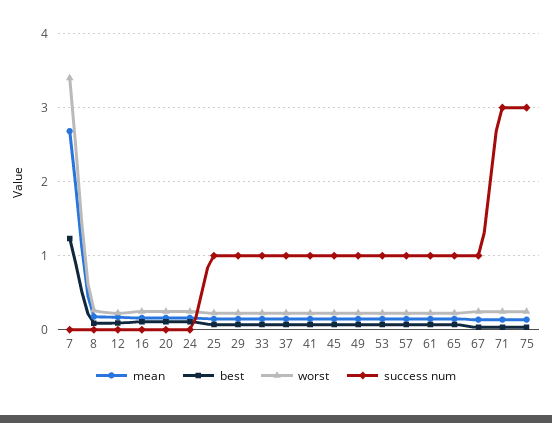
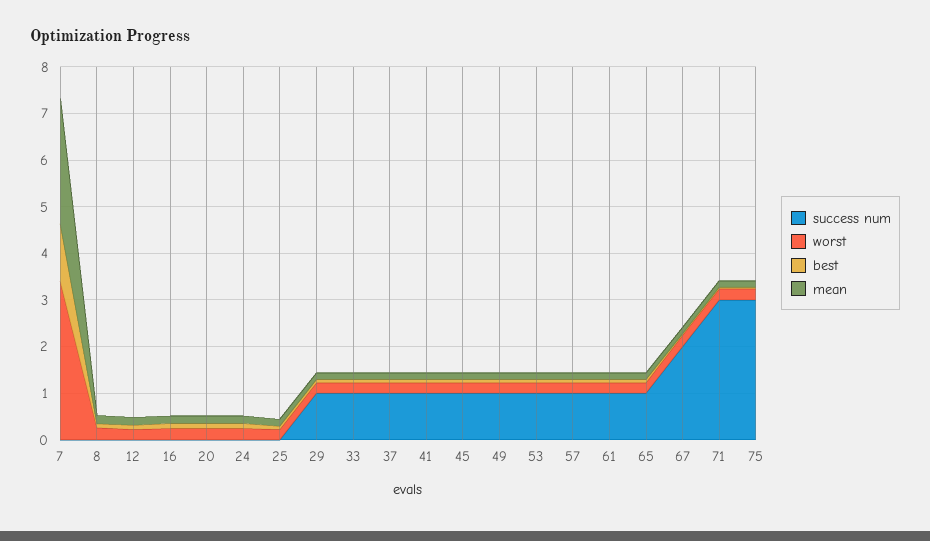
  {
    "mean": {
      "7": 2.7,
      "8": 0.2,
      "12": 0.2,
      "16": 0.2,
      "20": 0.2,
      "24": 0.2,
      "25": 0.1,
      "29": 0.1,
      "33": 0.1,
      "37": 0.1,
      "41": 0.1,
      "45": 0.1,
      "49": 0.1,
      "53": 0.1,
      "57": 0.1,
      "61": 0.1,
      "65": 0.1,
      "67": 0.1,
      "71": 0.1,
      "75": 0.1
    },
    "best": {
      "7": 1.2,
      "8": 0.1,
      "12": 0.1,
      "16": 0.1,
      "20": 0.1,
      "24": 0.1,
      "25": 0.1,
      "29": 0.1,
      "33": 0.1,
      "37": 0.1,
      "41": 0.1,
      "45": 0.1,
      "49": 0.1,
      "53": 0.1,
      "57": 0.1,
      "61": 0.1,
      "65": 0.1,
      "67": 0,
      "71": 0,
      "75": 0
    },
    "worst": {
      "7": 3.4,
      "8": 0.3,
      "12": 0.2,
      "16": 0.2,
      "20": 0.2,
      "24": 0.2,
      "25": 0.2,
      "29": 0.2,
      "33": 0.2,
      "37": 0.2,
      "41": 0.2,
      "45": 0.2,
      "49": 0.2,
      "53": 0.2,
      "57": 0.2,
      "61": 0.2,
      "65": 0.2,
      "67": 0.2,
      "71": 0.2,
      "75": 0.2
    },
    "success num": {
      "7": 0,
      "8": 0,
      "12": 0,
      "16": 0,
      "20": 0,
      "24": 0,
-     "25": 1,
+     "25": 0,
      "29": 1,
      "33": 1,
      "37": 1,
      "41": 1,
      "45": 1,
      "49": 1,
      "53": 1,
      "57": 1,
      "61": 1,
      "65": 1,
-     "67": 1,
+     "67": 2,
      "71": 3,
      "75": 3
    }
  }

